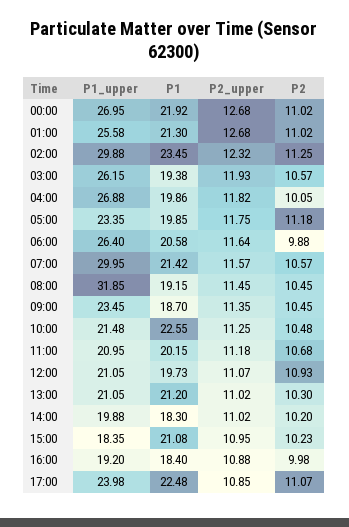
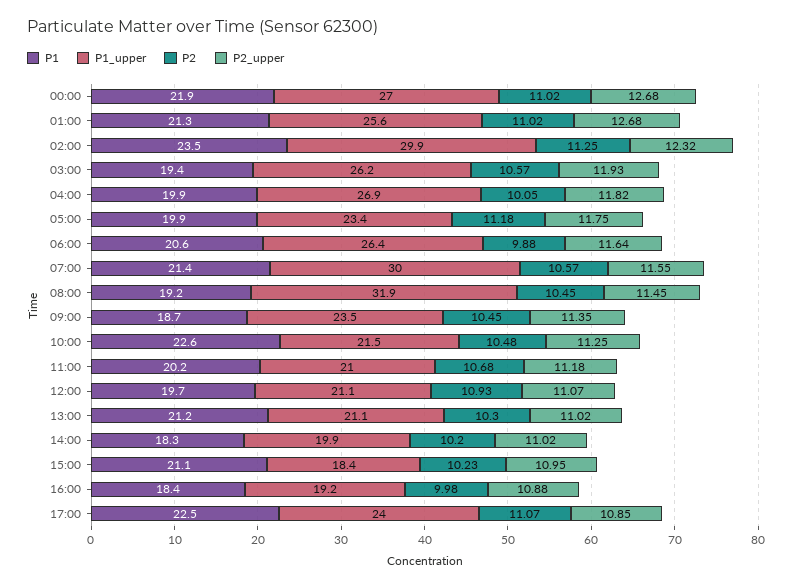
  {
    "P1_upper": {
      "00:00": 26.95,
      "01:00": 25.58,
      "02:00": 29.88,
      "03:00": 26.15,
      "04:00": 26.88,
      "05:00": 23.35,
      "06:00": 26.4,
      "07:00": 29.95,
      "08:00": 31.85,
      "09:00": 23.45,
      "10:00": 21.48,
      "11:00": 20.95,
      "12:00": 21.05,
      "13:00": 21.05,
      "14:00": 19.88,
      "15:00": 18.35,
      "16:00": 19.2,
      "17:00": 23.98
    },
    "P1": {
      "00:00": 21.92,
      "01:00": 21.3,
      "02:00": 23.45,
      "03:00": 19.38,
      "04:00": 19.86,
      "05:00": 19.85,
      "06:00": 20.58,
      "07:00": 21.42,
      "08:00": 19.15,
      "09:00": 18.7,
      "10:00": 22.55,
      "11:00": 20.15,
      "12:00": 19.73,
      "13:00": 21.2,
      "14:00": 18.3,
      "15:00": 21.08,
      "16:00": 18.4,
      "17:00": 22.48
    },
    "P2_upper": {
      "00:00": 12.68,
      "01:00": 12.68,
      "02:00": 12.32,
      "03:00": 11.93,
      "04:00": 11.82,
      "05:00": 11.75,
      "06:00": 11.64,
-     "07:00": 11.57,
+     "07:00": 11.55,
      "08:00": 11.45,
      "09:00": 11.35,
      "10:00": 11.25,
      "11:00": 11.18,
      "12:00": 11.07,
      "13:00": 11.02,
      "14:00": 11.02,
      "15:00": 10.95,
      "16:00": 10.88,
      "17:00": 10.85
    },
    "P2": {
      "00:00": 11.02,
      "01:00": 11.02,
      "02:00": 11.25,
      "03:00": 10.57,
      "04:00": 10.05,
      "05:00": 11.18,
      "06:00": 9.88,
      "07:00": 10.57,
      "08:00": 10.45,
      "09:00": 10.45,
      "10:00": 10.48,
      "11:00": 10.68,
      "12:00": 10.93,
      "13:00": 10.3,
      "14:00": 10.2,
      "15:00": 10.23,
      "16:00": 9.98,
      "17:00": 11.07
    }
  }

